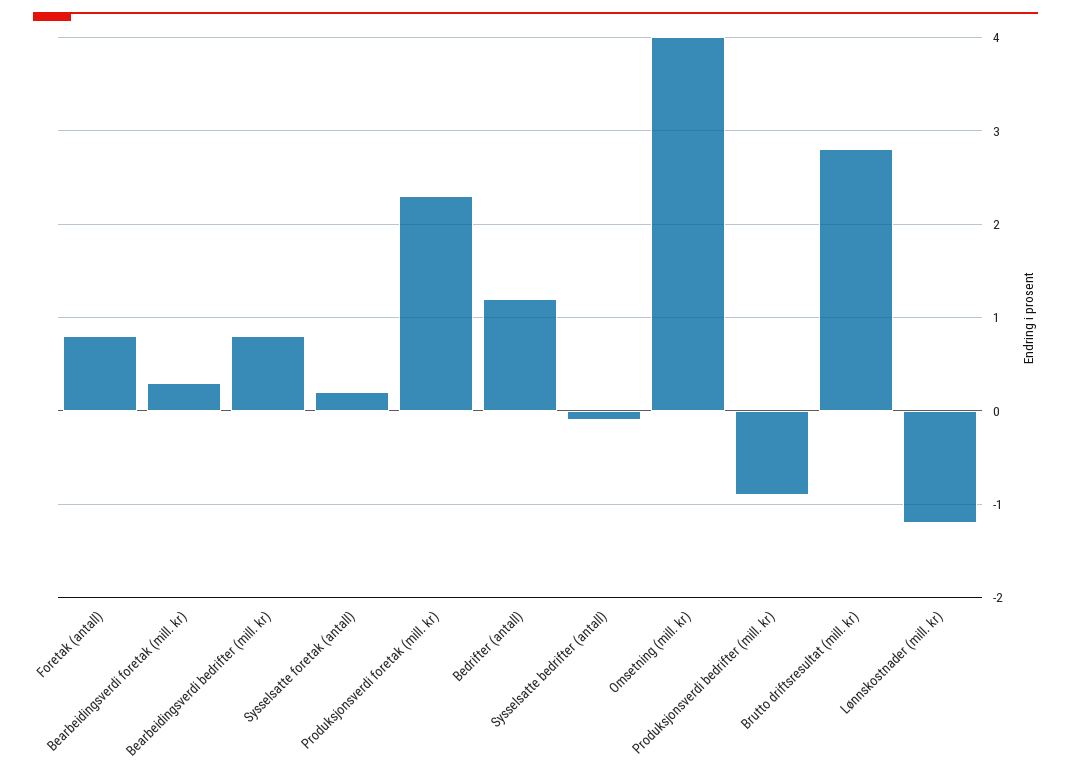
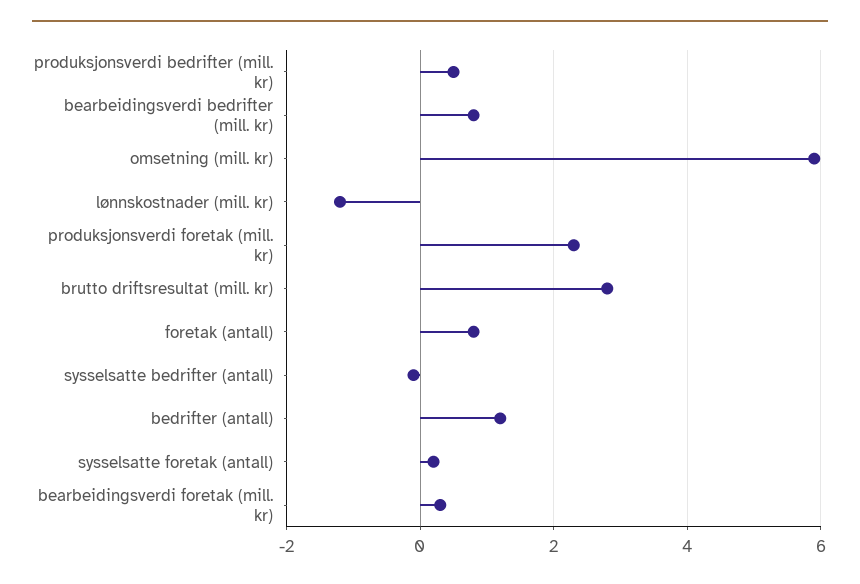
  {
    "Foretak (antall)": 0.8,
    "Bearbeidingsverdi foretak (mill. kr)": 0.3,
    "Bearbeidingsverdi bedrifter (mill. kr)": 0.8,
    "Sysselsatte foretak (antall)": 0.2,
    "Produksjonsverdi foretak (mill. kr)": 2.3,
    "Bedrifter (antall)": 1.2,
    "Sysselsatte bedrifter (antall)": -0.1,
-   "Omsetning (mill. kr)": 4,
+   "Omsetning (mill. kr)": 6,
-   "Produksjonsverdi bedrifter (mill. kr)": -0.9,
+   "Produksjonsverdi bedrifter (mill. kr)": 0.5,
    "Brutto driftsresultat (mill. kr)": 2.8,
    "Lønnskostnader (mill. kr)": -1.2
  }

